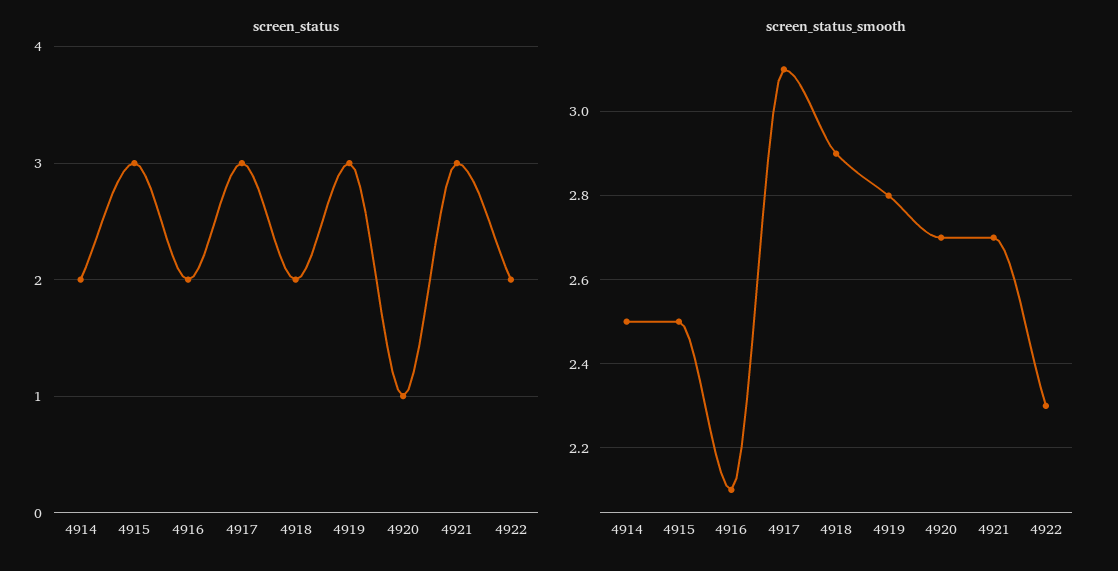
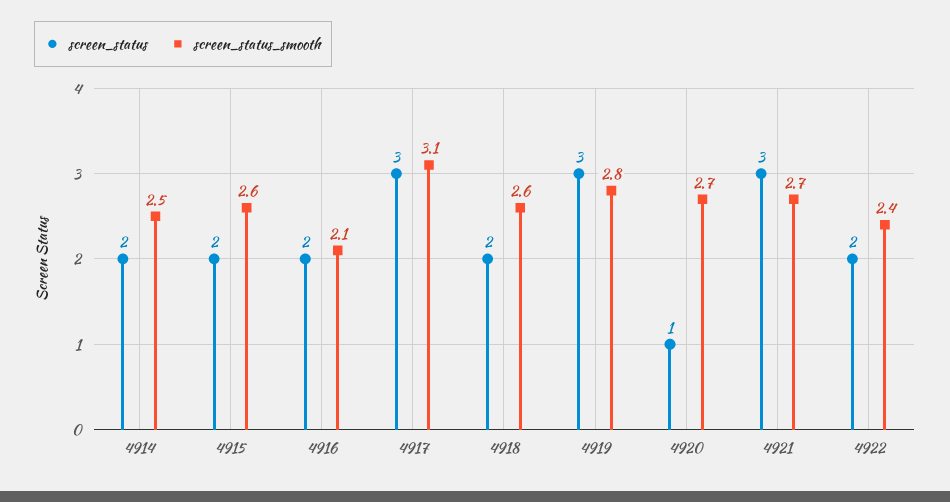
  {
    "screen_status": {
      "4914": 2,
-     "4915": 3,
+     "4915": 2,
      "4916": 2,
      "4917": 3,
      "4918": 2,
      "4919": 3,
      "4920": 1,
      "4921": 3,
      "4922": 2
    },
    "screen_status_smooth": {
      "4914": 2.5,
-     "4915": 2.5,
+     "4915": 2.6,
      "4916": 2.1,
      "4917": 3.1,
-     "4918": 2.9,
+     "4918": 2.6,
      "4919": 2.8,
      "4920": 2.7,
      "4921": 2.7,
-     "4922": 2.3
+     "4922": 2.4
    }
  }

